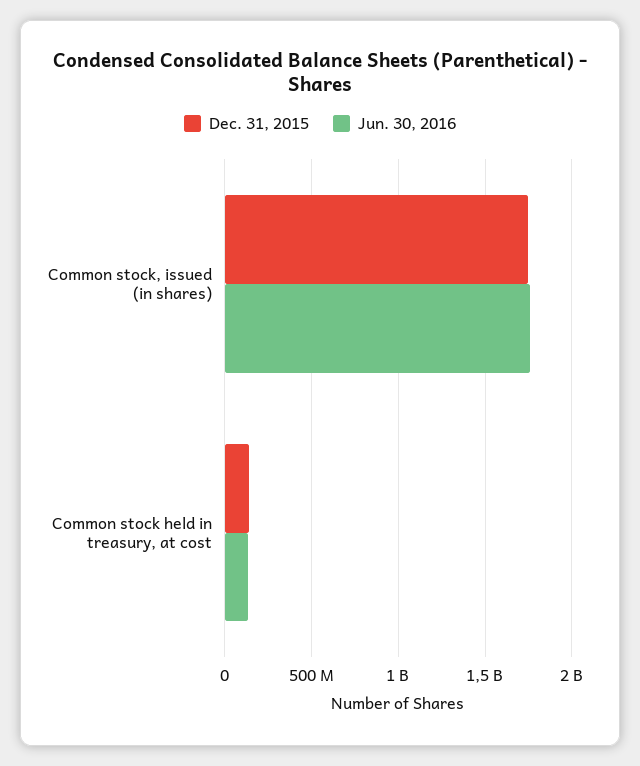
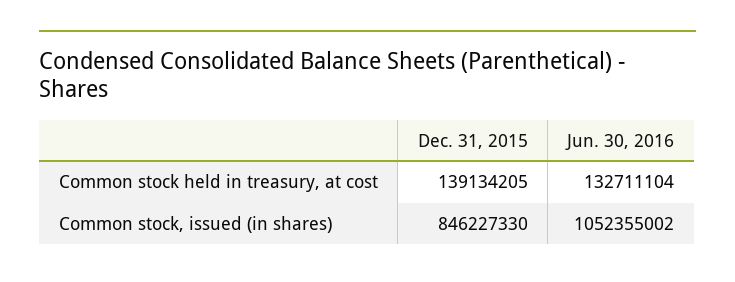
  {
    "Dec. 31, 2015": {
-     "Common stock, issued (in shares)": 1750000000,
+     "Common stock, issued (in shares)": 846227330,
      "Common stock held in treasury, at cost": 139134205
    },
    "Jun. 30, 2016": {
-     "Common stock, issued (in shares)": 1750000000,
+     "Common stock, issued (in shares)": 1052355002,
      "Common stock held in treasury, at cost": 132711104
    }
  }

